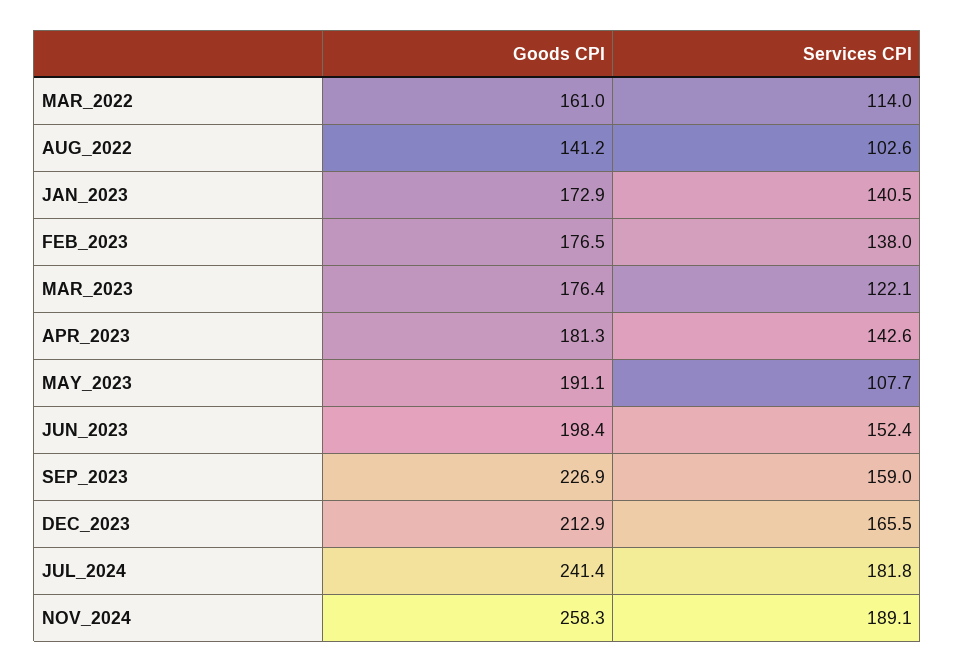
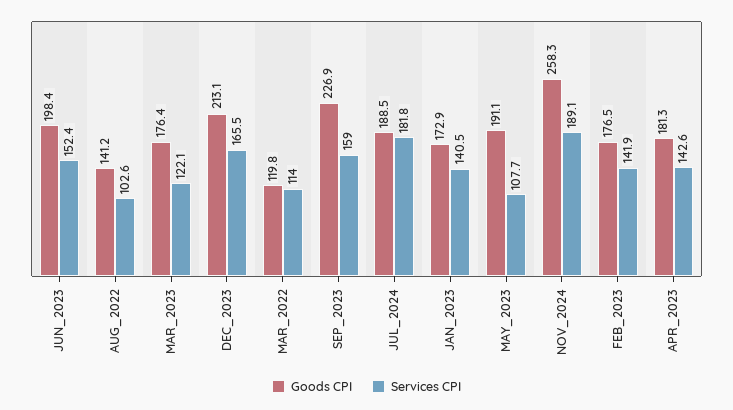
  {
    "Goods CPI": {
-     "MAR_2022": 161,
+     "MAR_2022": 119.8,
      "AUG_2022": 141.2,
      "JAN_2023": 172.9,
      "FEB_2023": 176.5,
      "MAR_2023": 176.4,
      "APR_2023": 181.3,
      "MAY_2023": 191.1,
      "JUN_2023": 198.4,
      "SEP_2023": 226.9,
-     "DEC_2023": 212.9,
+     "DEC_2023": 213.1,
-     "JUL_2024": 241.4,
+     "JUL_2024": 188.5,
      "NOV_2024": 258.3
    },
    "Services CPI": {
      "MAR_2022": 114,
      "AUG_2022": 102.6,
      "JAN_2023": 140.5,
-     "FEB_2023": 138,
+     "FEB_2023": 141.9,
      "MAR_2023": 122.1,
      "APR_2023": 142.6,
      "MAY_2023": 107.7,
      "JUN_2023": 152.4,
      "SEP_2023": 159,
      "DEC_2023": 165.5,
      "JUL_2024": 181.8,
      "NOV_2024": 189.1
    }
  }

